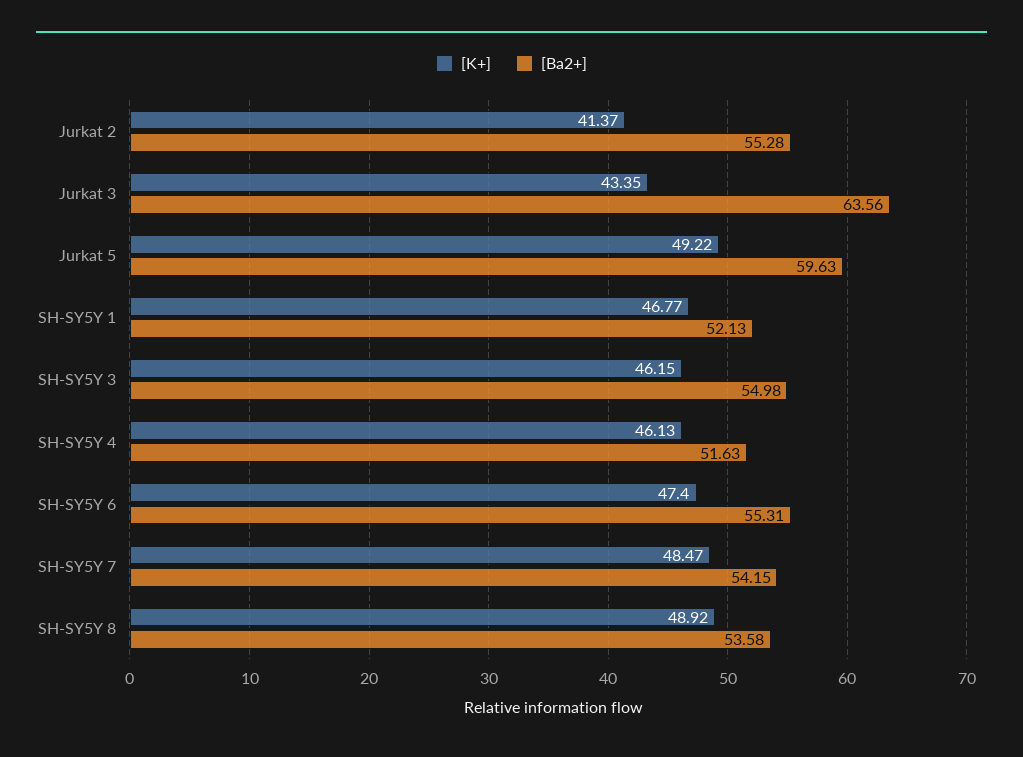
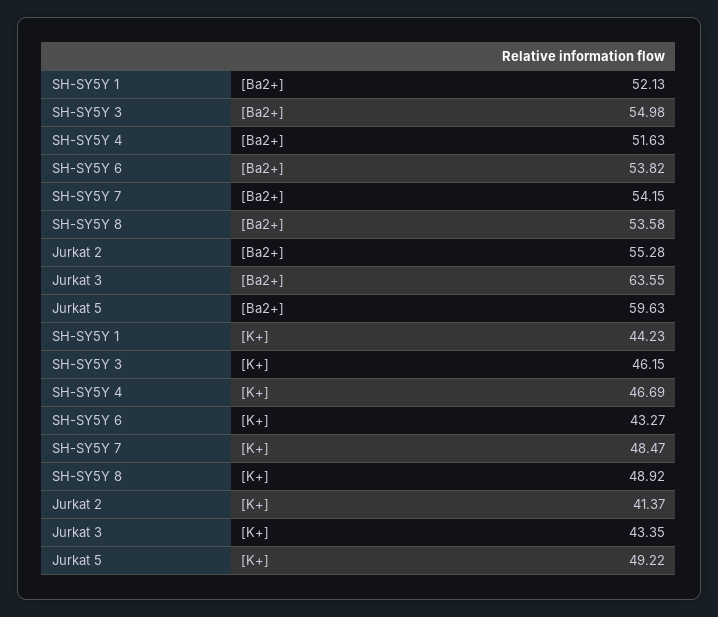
  {
    "[K+]": {
      "Jurkat 2": 41.37,
      "Jurkat 3": 43.35,
      "Jurkat 5": 49.22,
-     "SH-SY5Y 1": 46.77,
+     "SH-SY5Y 1": 44.23,
      "SH-SY5Y 3": 46.15,
-     "SH-SY5Y 4": 46.13,
+     "SH-SY5Y 4": 46.69,
-     "SH-SY5Y 6": 47.4,
+     "SH-SY5Y 6": 43.27,
      "SH-SY5Y 7": 48.47,
      "SH-SY5Y 8": 48.92
    },
    "[Ba2+]": {
      "Jurkat 2": 55.28,
-     "Jurkat 3": 63.56,
+     "Jurkat 3": 63.55,
      "Jurkat 5": 59.63,
      "SH-SY5Y 1": 52.13,
      "SH-SY5Y 3": 54.98,
      "SH-SY5Y 4": 51.63,
-     "SH-SY5Y 6": 55.31,
+     "SH-SY5Y 6": 53.82,
      "SH-SY5Y 7": 54.15,
      "SH-SY5Y 8": 53.58
    }
  }

